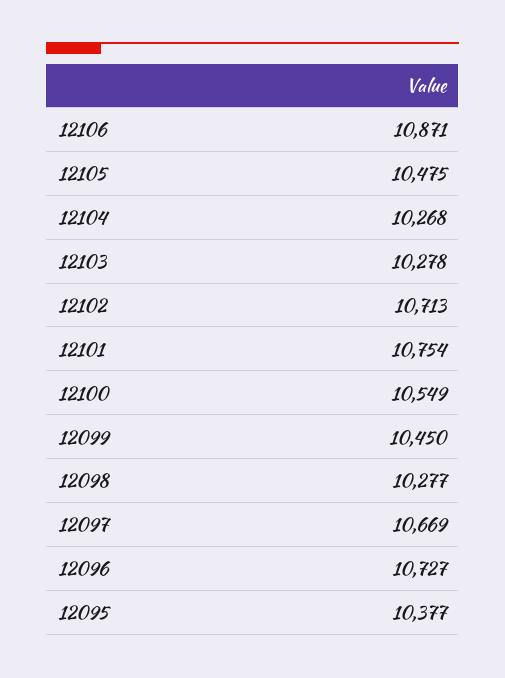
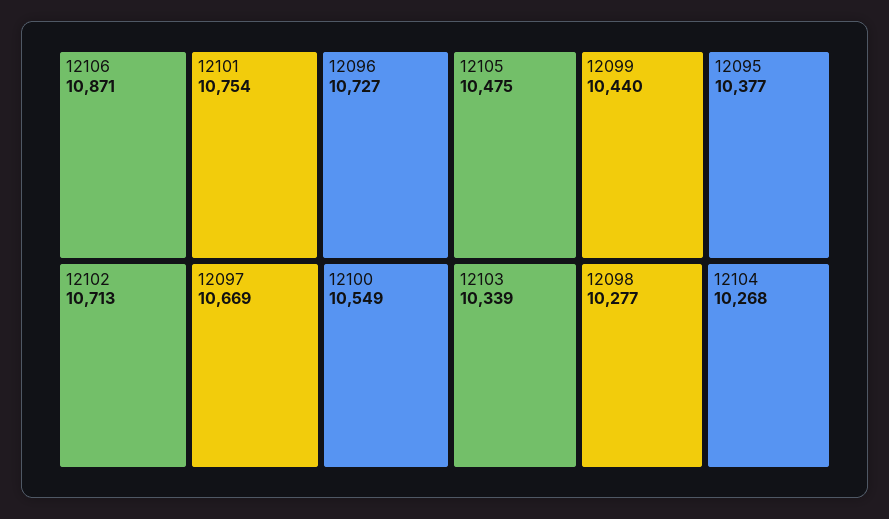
  {
    "12106": 10871,
    "12105": 10475,
    "12104": 10268,
-   "12103": 10278,
+   "12103": 10339,
    "12102": 10713,
    "12101": 10754,
    "12100": 10549,
-   "12099": 10450,
+   "12099": 10440,
    "12098": 10277,
    "12097": 10669,
    "12096": 10727,
    "12095": 10377
  }

